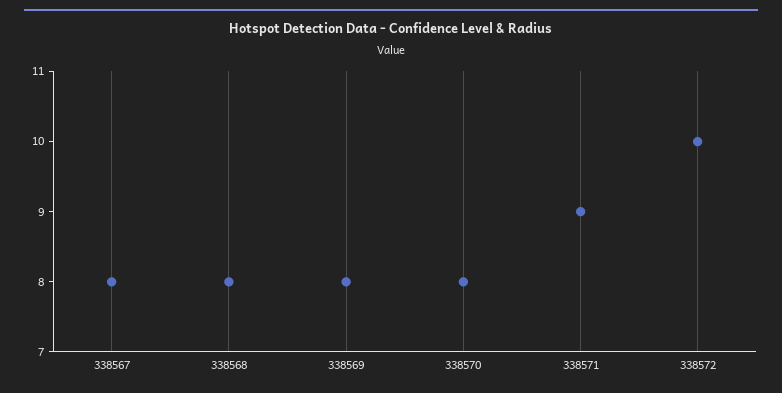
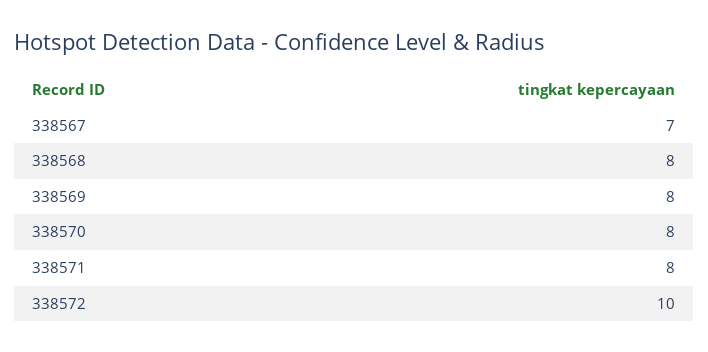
  {
-   "338567": 8,
+   "338567": 7,
    "338568": 8,
    "338569": 8,
    "338570": 8,
-   "338571": 9,
+   "338571": 8,
    "338572": 10
  }

